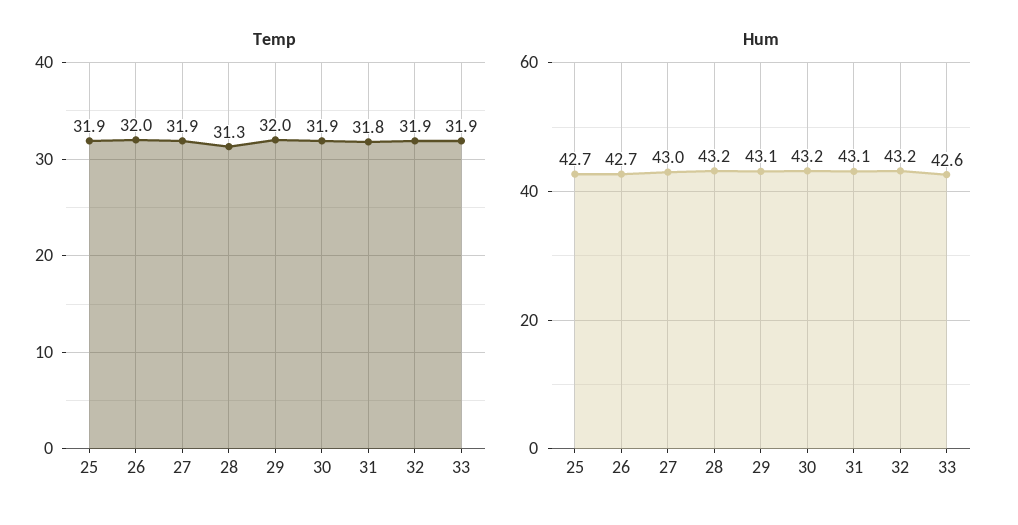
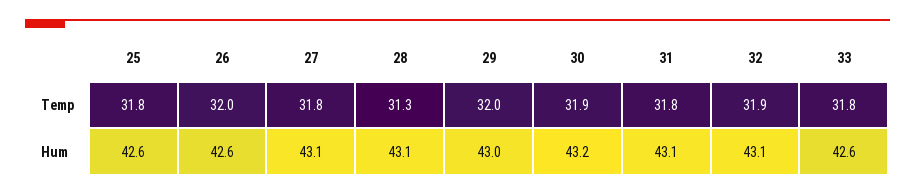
  {
    "Temp": {
-     "25": 31.9,
+     "25": 31.8,
      "26": 32,
-     "27": 31.9,
+     "27": 31.8,
      "28": 31.3,
      "29": 32,
      "30": 31.9,
      "31": 31.8,
      "32": 31.9,
-     "33": 31.9
+     "33": 31.8
    },
    "Hum": {
-     "25": 42.7,
+     "25": 42.6,
-     "26": 42.7,
+     "26": 42.6,
-     "27": 43,
+     "27": 43.1,
-     "28": 43.2,
+     "28": 43.1,
-     "29": 43.1,
+     "29": 43,
      "30": 43.2,
      "31": 43.1,
-     "32": 43.2,
+     "32": 43.1,
      "33": 42.6
    }
  }

